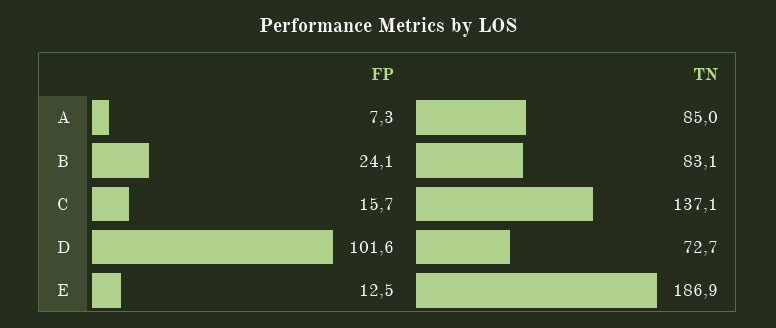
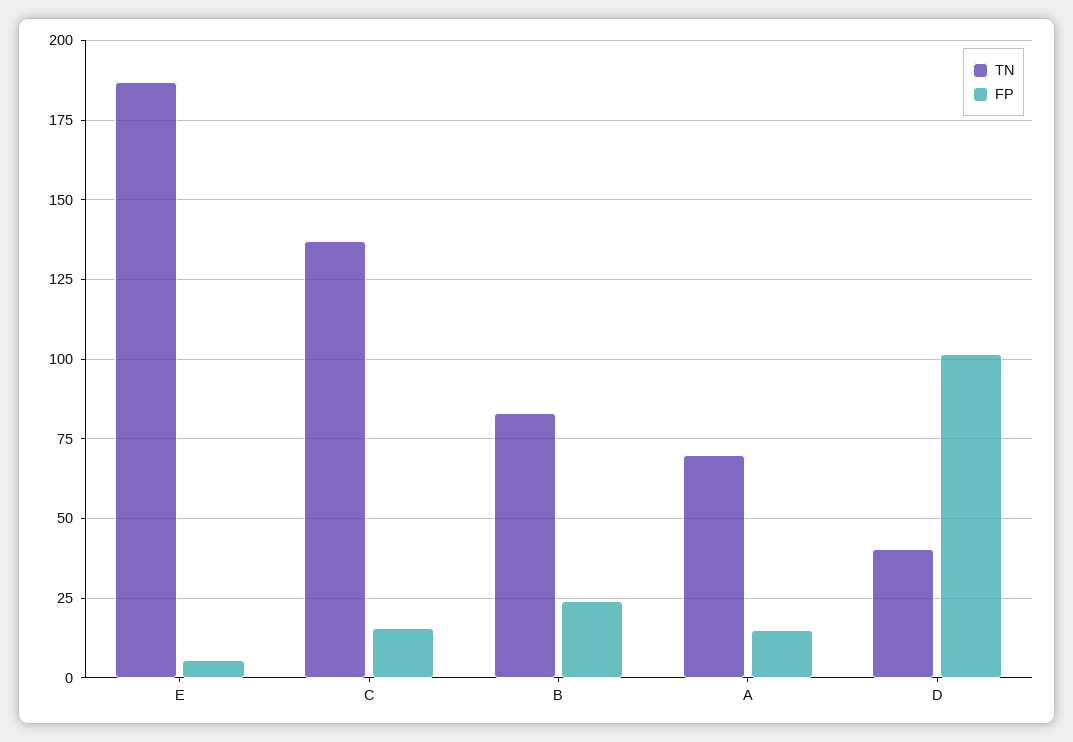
  {
    "FP": {
-     "A": 7.3,
+     "A": 15,
      "B": 24.1,
      "C": 15.7,
      "D": 101.6,
-     "E": 12.5
+     "E": 5
    },
    "TN": {
-     "A": 85,
+     "A": 70,
      "B": 83.1,
      "C": 137.1,
-     "D": 72.7,
+     "D": 40,
      "E": 186.9
    }
  }

